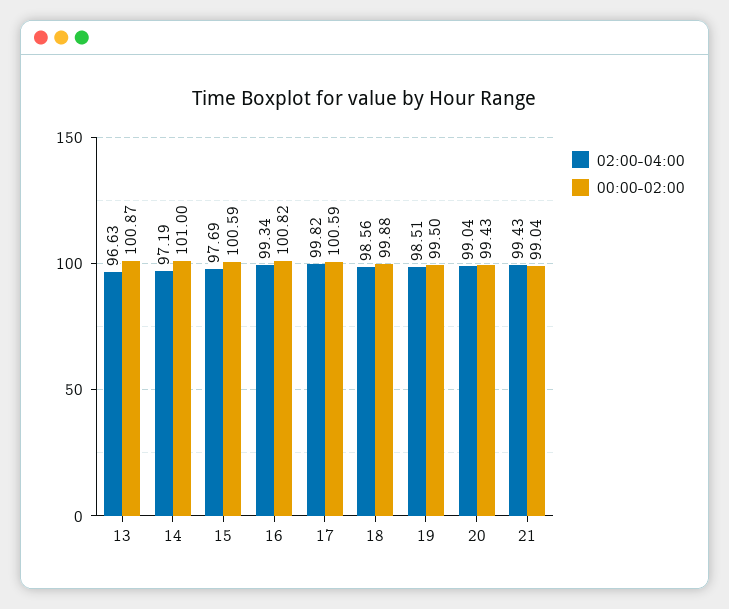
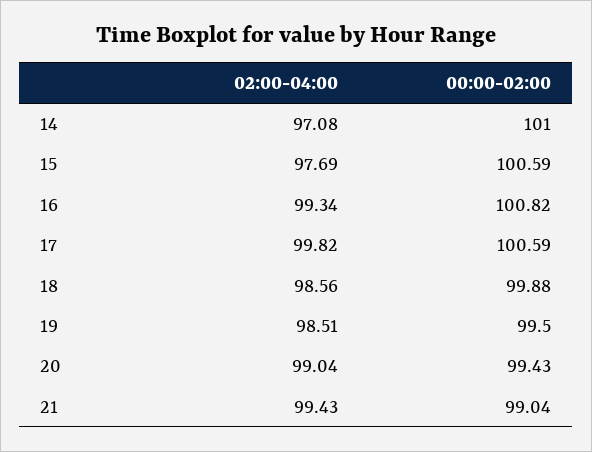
  {
    "02:00-04:00": {
-     "13": 96.63,
-     "14": 97.19,
+     "14": 97.08,
      "15": 97.69,
      "16": 99.34,
      "17": 99.82,
      "18": 98.56,
      "19": 98.51,
      "20": 99.04,
      "21": 99.43
    },
    "00:00-02:00": {
-     "13": 100.87,
      "14": 101,
      "15": 100.59,
      "16": 100.82,
      "17": 100.59,
      "18": 99.88,
      "19": 99.5,
      "20": 99.43,
      "21": 99.04
    }
  }

